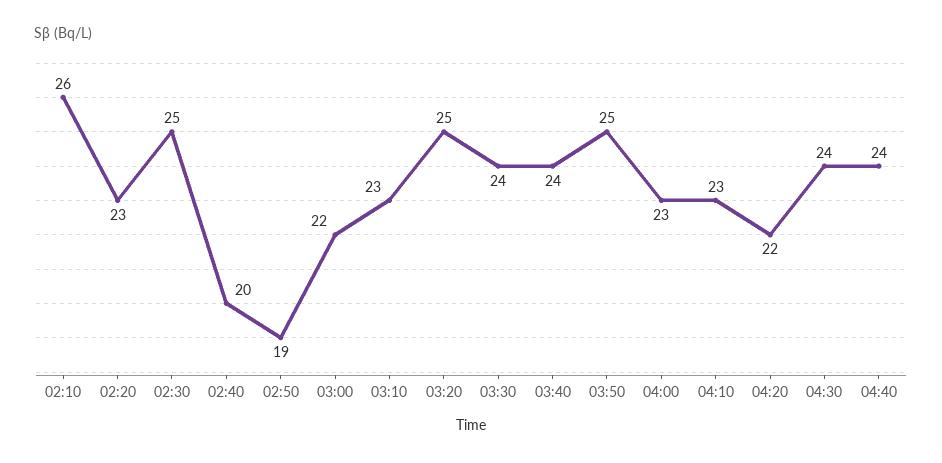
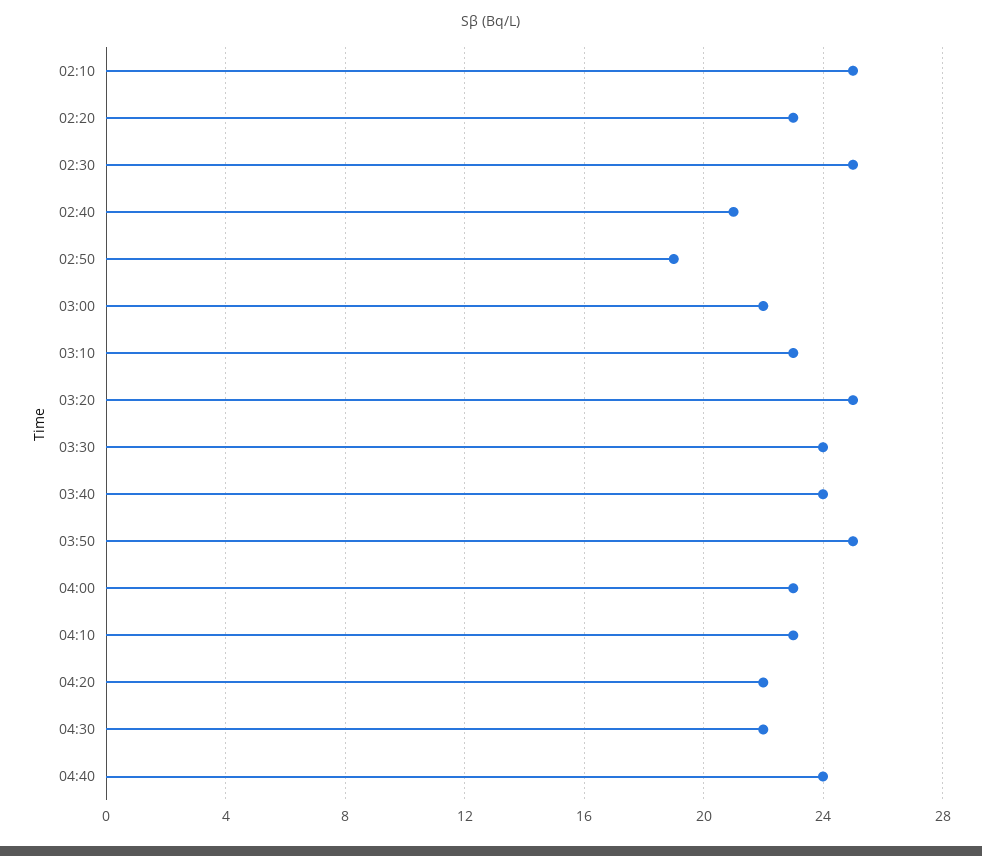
  {
-   "02:10": 26,
+   "02:10": 25,
    "02:20": 23,
    "02:30": 25,
-   "02:40": 20,
+   "02:40": 21,
    "02:50": 19,
    "03:00": 22,
    "03:10": 23,
    "03:20": 25,
    "03:30": 24,
    "03:40": 24,
    "03:50": 25,
    "04:00": 23,
    "04:10": 23,
    "04:20": 22,
-   "04:30": 24,
+   "04:30": 22,
    "04:40": 24
  }

